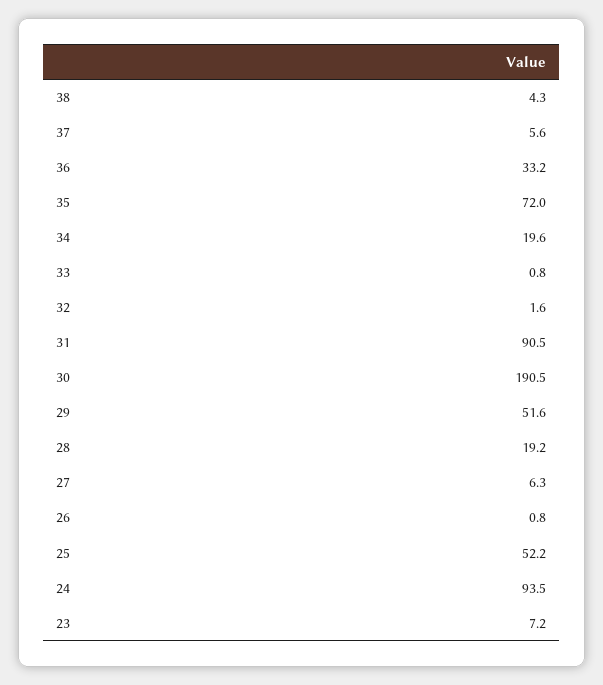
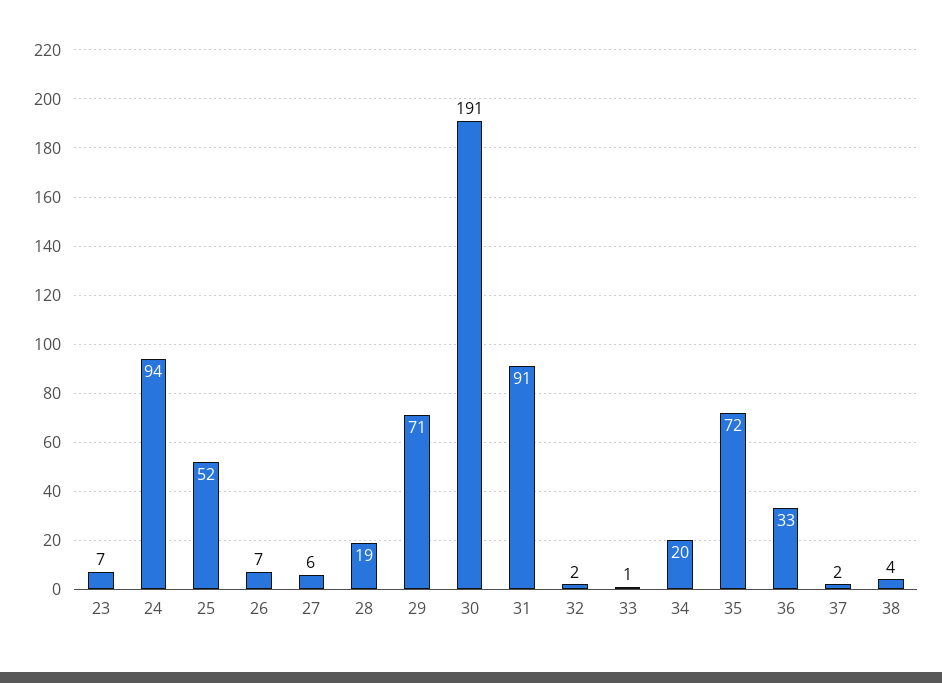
  {
    "38": 4.3,
-   "37": 5.6,
+   "37": 2,
    "36": 33.2,
    "35": 72,
    "34": 19.6,
    "33": 0.8,
    "32": 1.6,
    "31": 90.5,
    "30": 190.5,
-   "29": 51.6,
+   "29": 71,
    "28": 19.2,
    "27": 6.3,
-   "26": 0.8,
+   "26": 7,
    "25": 52.2,
    "24": 93.5,
    "23": 7.2
  }

